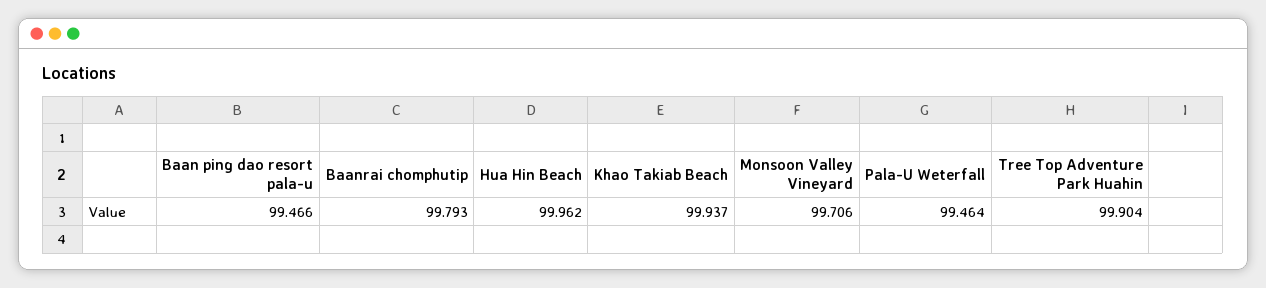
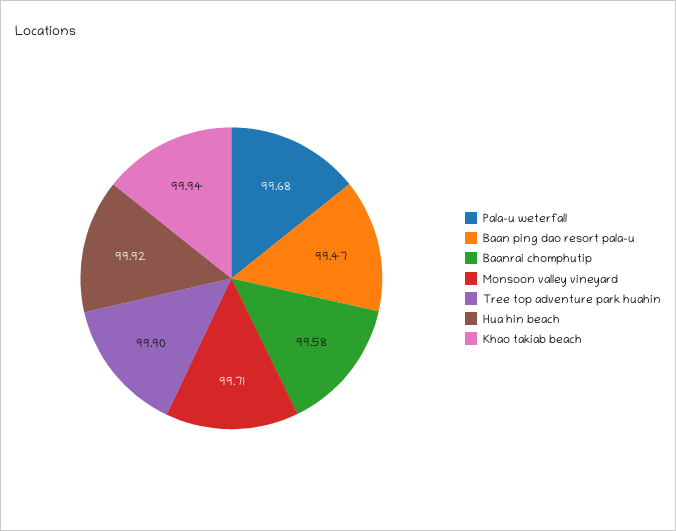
  {
    "Baan ping dao resort pala-u": 99.466,
-   "Baanrai chomphutip": 99.793,
+   "Baanrai chomphutip": 99.58,
-   "Hua Hin Beach": 99.962,
+   "Hua Hin Beach": 99.92,
    "Khao Takiab Beach": 99.937,
    "Monsoon Valley Vineyard": 99.706,
-   "Pala-U Weterfall": 99.464,
+   "Pala-U Weterfall": 99.68,
    "Tree Top Adventure Park Huahin": 99.904
  }

